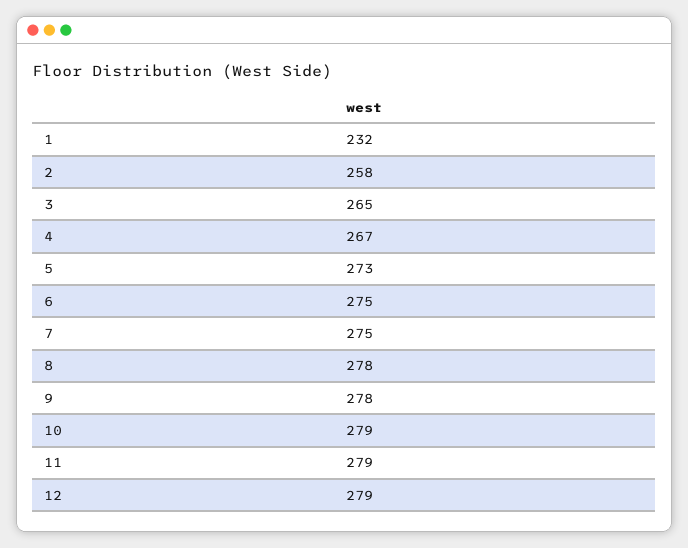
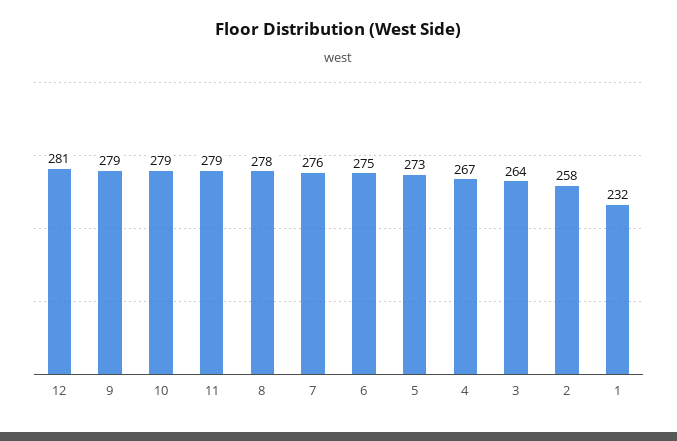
  {
    "1": 232,
    "2": 258,
-   "3": 265,
+   "3": 264,
    "4": 267,
    "5": 273,
    "6": 275,
-   "7": 275,
+   "7": 276,
    "8": 278,
-   "9": 278,
+   "9": 279,
    "10": 279,
    "11": 279,
-   "12": 279
+   "12": 281
  }

